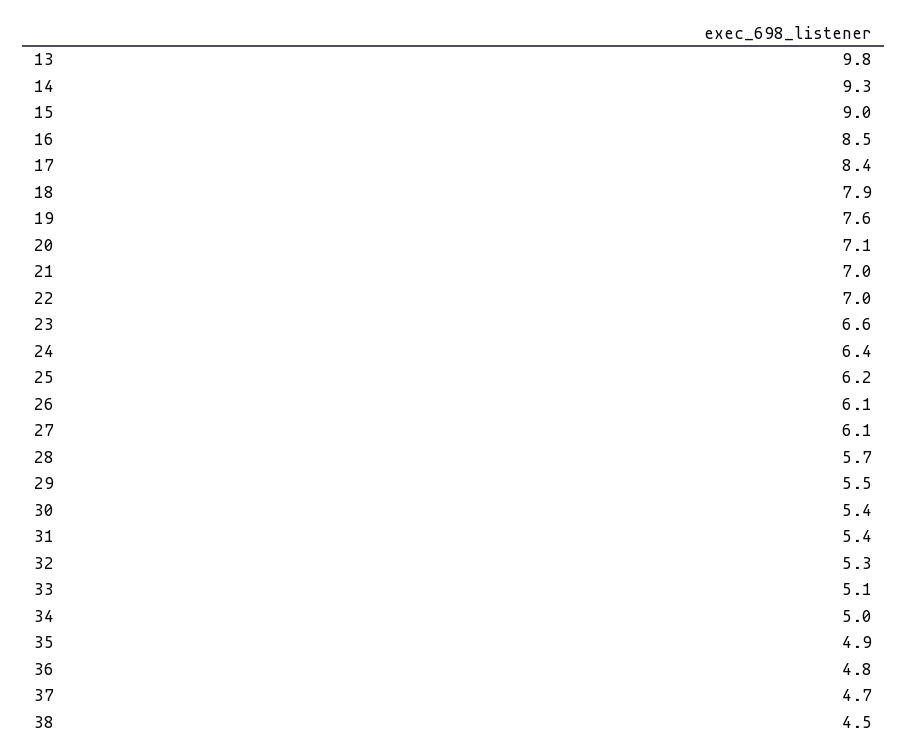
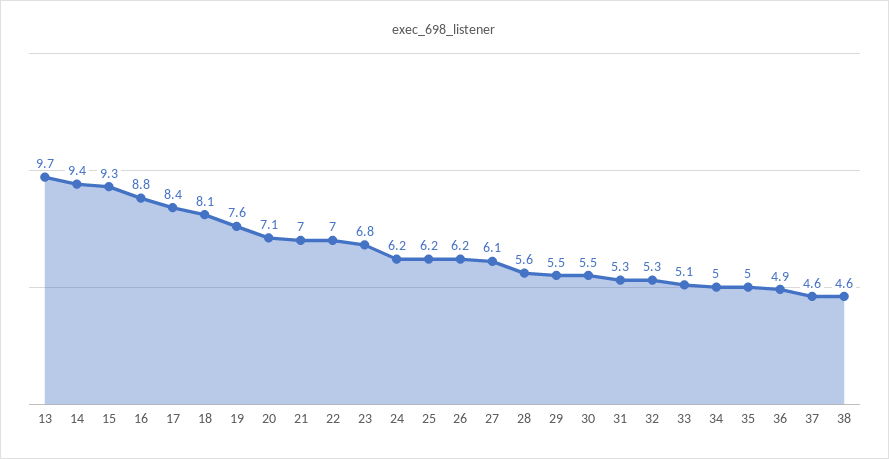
  {
-   "13": 9.8,
+   "13": 9.7,
-   "14": 9.3,
+   "14": 9.4,
-   "15": 9,
+   "15": 9.3,
-   "16": 8.5,
+   "16": 8.8,
    "17": 8.4,
-   "18": 7.9,
+   "18": 8.1,
    "19": 7.6,
    "20": 7.1,
    "21": 7,
    "22": 7,
-   "23": 6.6,
+   "23": 6.8,
-   "24": 6.4,
+   "24": 6.2,
    "25": 6.2,
-   "26": 6.1,
+   "26": 6.2,
    "27": 6.1,
-   "28": 5.7,
+   "28": 5.6,
    "29": 5.5,
-   "30": 5.4,
+   "30": 5.5,
-   "31": 5.4,
+   "31": 5.3,
    "32": 5.3,
    "33": 5.1,
    "34": 5,
-   "35": 4.9,
+   "35": 5,
-   "36": 4.8,
+   "36": 4.9,
-   "37": 4.7,
+   "37": 4.6,
-   "38": 4.5
+   "38": 4.6
  }

